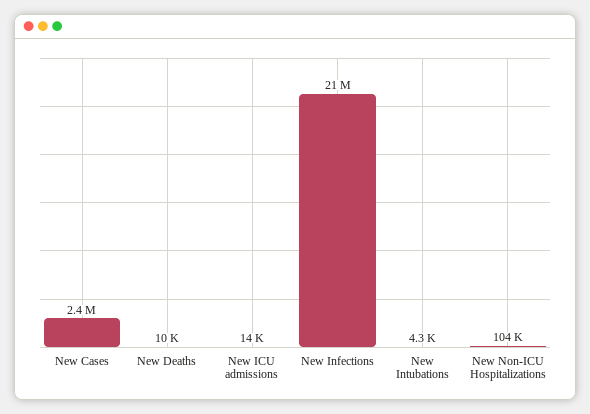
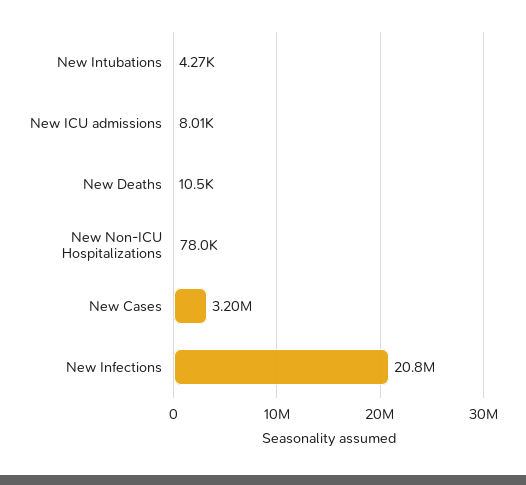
  {
-   "New Cases": 2400000,
+   "New Cases": 3200000,
    "New Deaths": 10500,
-   "New ICU admissions": 14000,
+   "New ICU admissions": 8010,
    "New Infections": 20800000,
    "New Intubations": 4270,
-   "New Non-ICU Hospitalizations": 104000
+   "New Non-ICU Hospitalizations": 78000
  }

